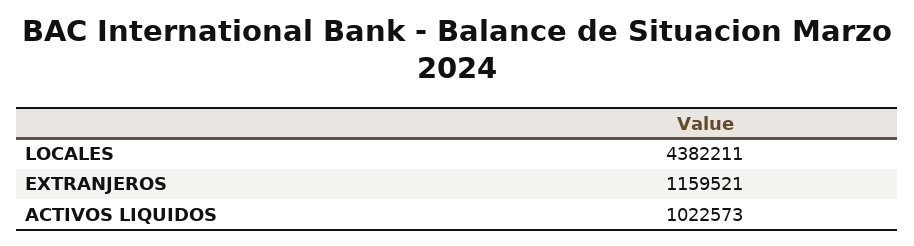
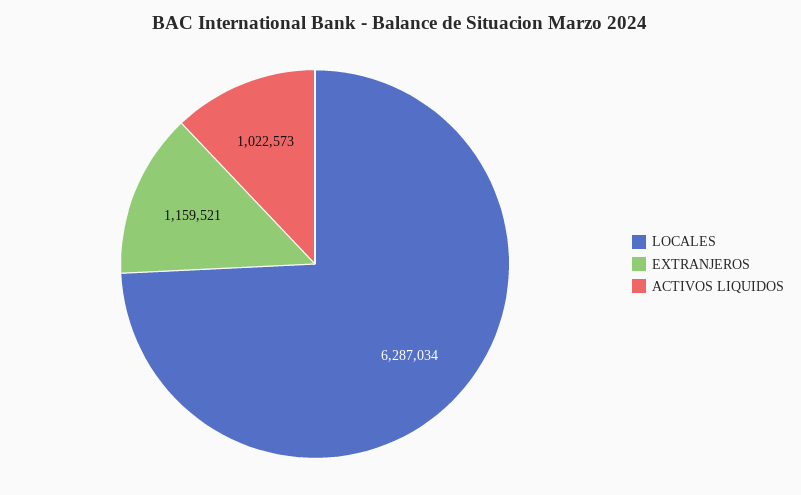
  {
-   "LOCALES": 4382211,
+   "LOCALES": 6287034,
    "EXTRANJEROS": 1159521,
    "ACTIVOS LIQUIDOS": 1022573
  }

